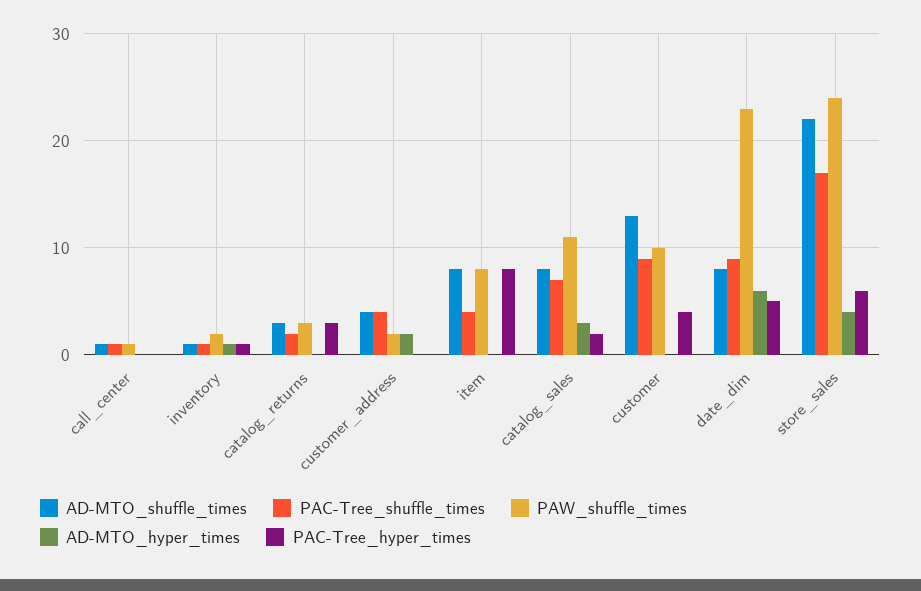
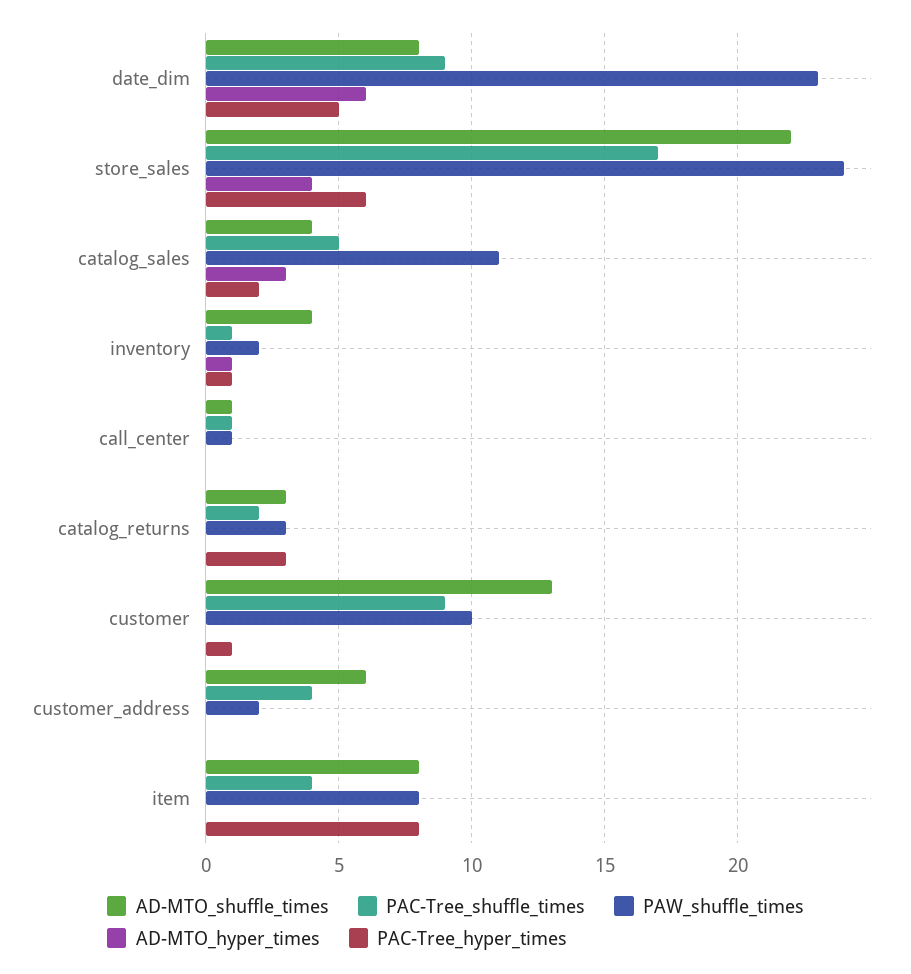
  {
    "AD-MTO_shuffle_times": {
      "call_center": 1,
-     "inventory": 1,
+     "inventory": 4,
      "catalog_returns": 3,
-     "customer_address": 4,
+     "customer_address": 6,
      "item": 8,
-     "catalog_sales": 8,
+     "catalog_sales": 4,
      "customer": 13,
      "date_dim": 8,
      "store_sales": 22
    },
    "PAC-Tree_shuffle_times": {
      "call_center": 1,
      "inventory": 1,
      "catalog_returns": 2,
      "customer_address": 4,
      "item": 4,
-     "catalog_sales": 7,
+     "catalog_sales": 5,
      "customer": 9,
      "date_dim": 9,
      "store_sales": 17
    },
    "PAW_shuffle_times": {
      "call_center": 1,
      "inventory": 2,
      "catalog_returns": 3,
      "customer_address": 2,
      "item": 8,
      "catalog_sales": 11,
      "customer": 10,
      "date_dim": 23,
      "store_sales": 24
    },
    "AD-MTO_hyper_times": {
      "call_center": 0,
      "inventory": 1,
      "catalog_returns": 0,
-     "customer_address": 2,
+     "customer_address": 0,
      "item": 0,
      "catalog_sales": 3,
      "customer": 0,
      "date_dim": 6,
      "store_sales": 4
    },
    "PAC-Tree_hyper_times": {
      "call_center": 0,
      "inventory": 1,
      "catalog_returns": 3,
      "customer_address": 0,
      "item": 8,
      "catalog_sales": 2,
-     "customer": 4,
+     "customer": 1,
      "date_dim": 5,
      "store_sales": 6
    }
  }

